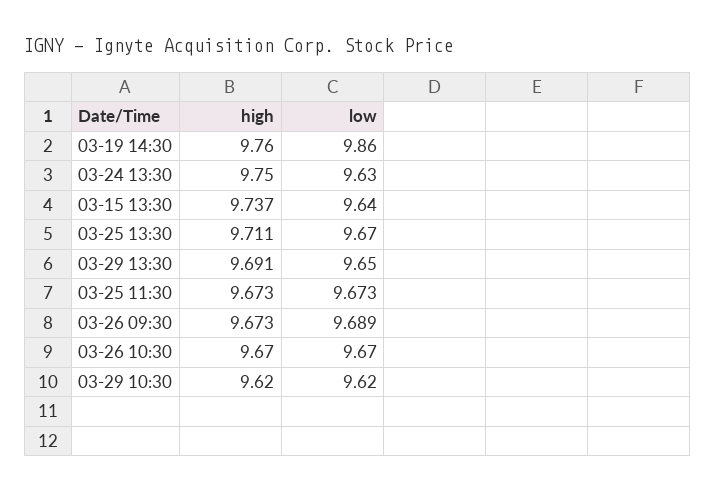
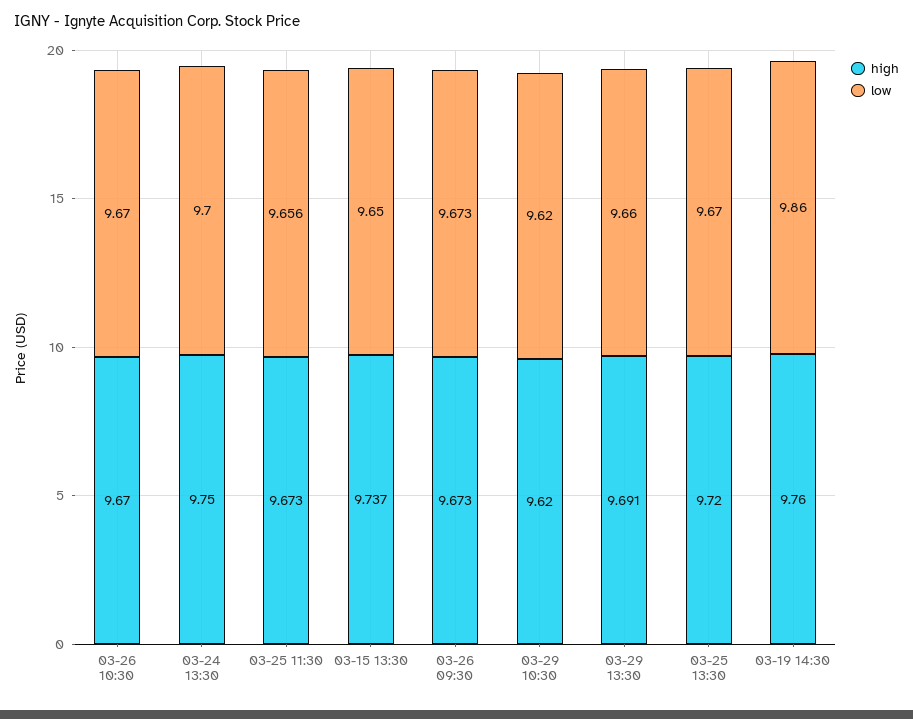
  {
    "high": {
      "03-19 14:30": 9.76,
      "03-24 13:30": 9.75,
      "03-15 13:30": 9.737,
-     "03-25 13:30": 9.711,
+     "03-25 13:30": 9.72,
      "03-29 13:30": 9.691,
      "03-25 11:30": 9.673,
      "03-26 09:30": 9.673,
      "03-26 10:30": 9.67,
      "03-29 10:30": 9.62
    },
    "low": {
      "03-19 14:30": 9.86,
-     "03-24 13:30": 9.63,
+     "03-24 13:30": 9.7,
-     "03-15 13:30": 9.64,
+     "03-15 13:30": 9.65,
      "03-25 13:30": 9.67,
-     "03-29 13:30": 9.65,
+     "03-29 13:30": 9.66,
-     "03-25 11:30": 9.673,
+     "03-25 11:30": 9.656,
-     "03-26 09:30": 9.689,
+     "03-26 09:30": 9.673,
      "03-26 10:30": 9.67,
      "03-29 10:30": 9.62
    }
  }

